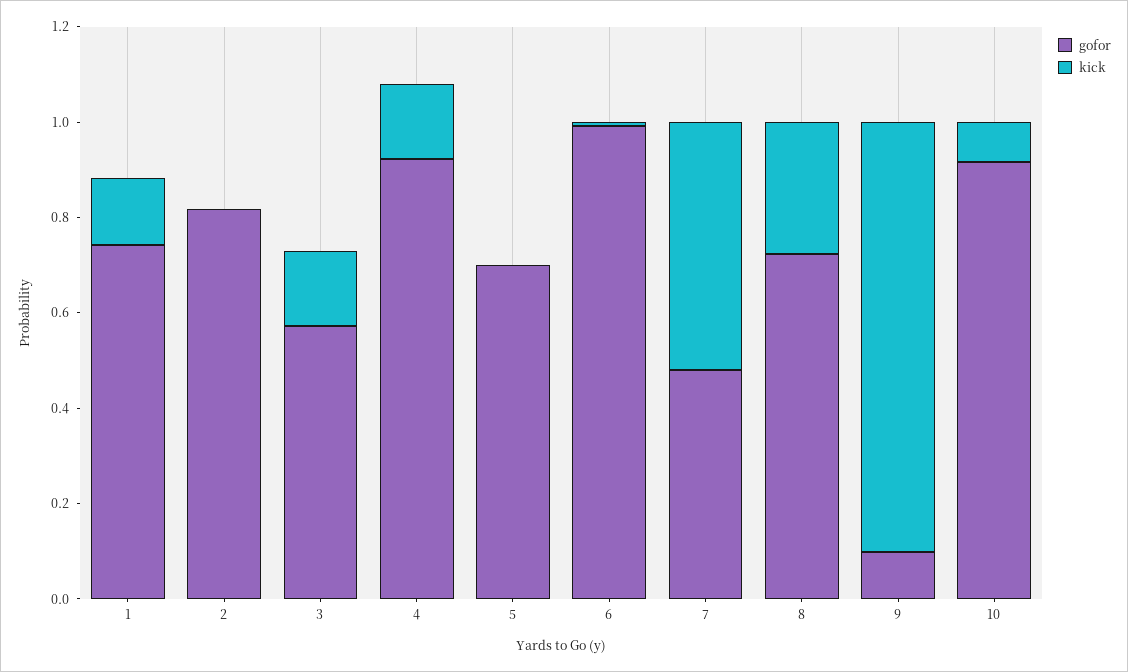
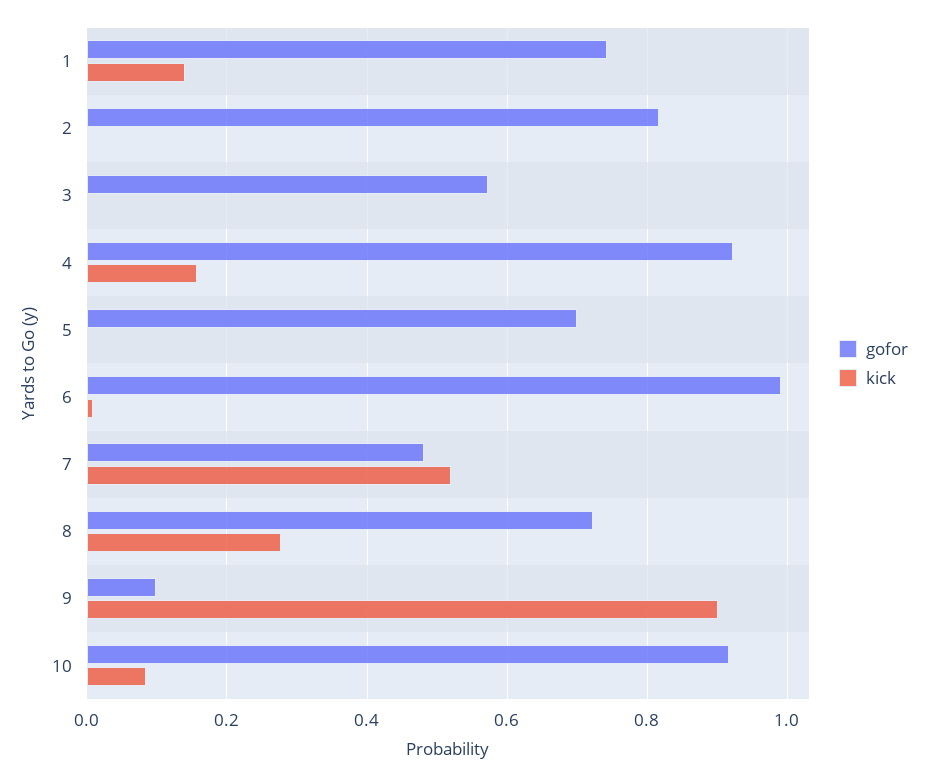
  {
    "gofor": {
      "1": 0.74,
      "2": 0.82,
      "3": 0.58,
      "4": 0.92,
      "5": 0.7,
      "6": 1,
      "7": 0.48,
      "8": 0.72,
      "9": 0.1,
      "10": 0.92
    },
    "kick": {
      "1": 0.14,
      "2": 0,
-     "3": 0.15,
+     "3": 0,
      "4": 0.16,
      "5": 0,
      "6": 0,
      "7": 0.52,
      "8": 0.28,
      "9": 0.9,
      "10": 0.08
    }
  }

